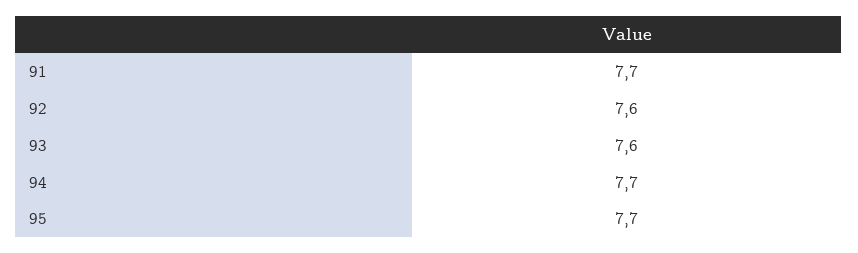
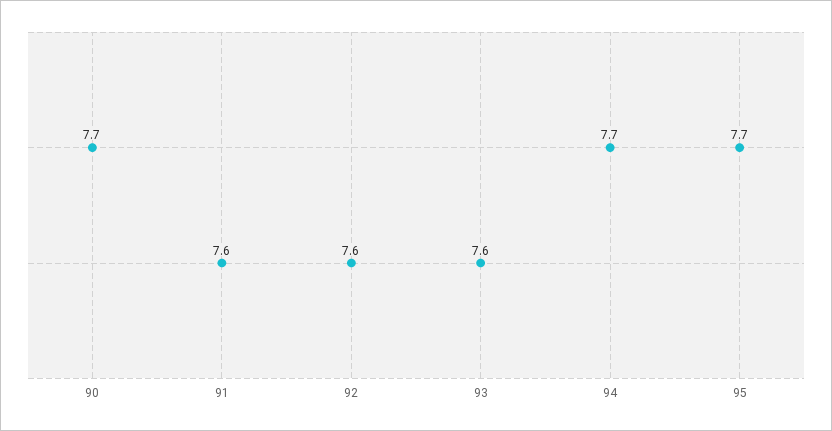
  {
-   "91": 7.7,
+   "91": 7.6,
    "92": 7.6,
    "93": 7.6,
    "94": 7.7,
-   "95": 7.7
+   "95": 7.7,
+   "90": 7.7
  }

